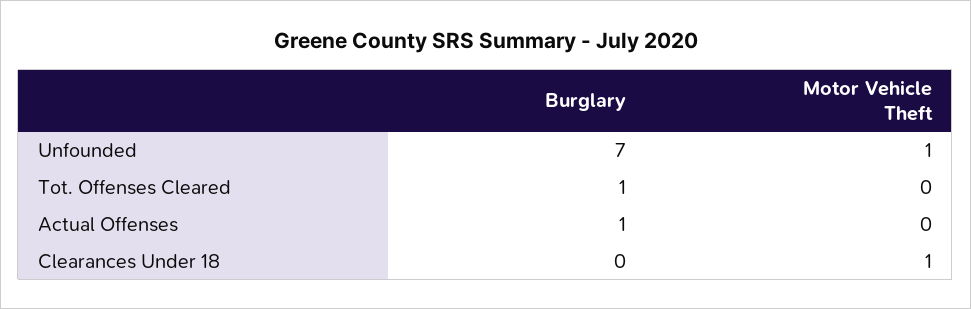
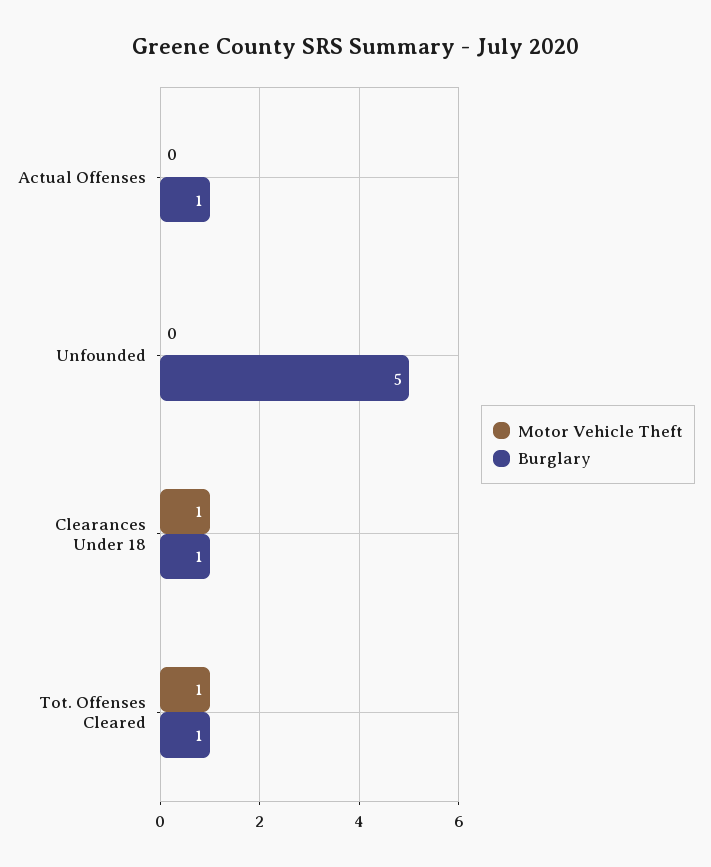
  {
    "Burglary": {
-     "Unfounded": 7,
+     "Unfounded": 5,
      "Tot. Offenses Cleared": 1,
      "Actual Offenses": 1,
-     "Clearances Under 18": 0
+     "Clearances Under 18": 1
    },
    "Motor Vehicle Theft": {
-     "Unfounded": 1,
+     "Unfounded": 0,
-     "Tot. Offenses Cleared": 0,
+     "Tot. Offenses Cleared": 1,
      "Actual Offenses": 0,
      "Clearances Under 18": 1
    }
  }

